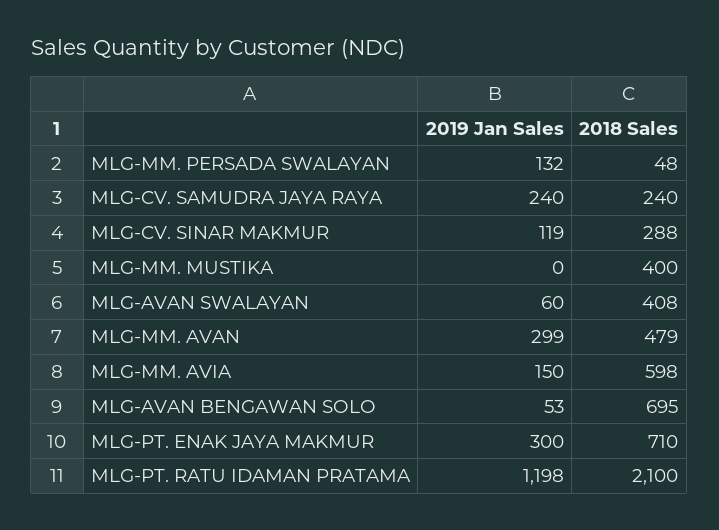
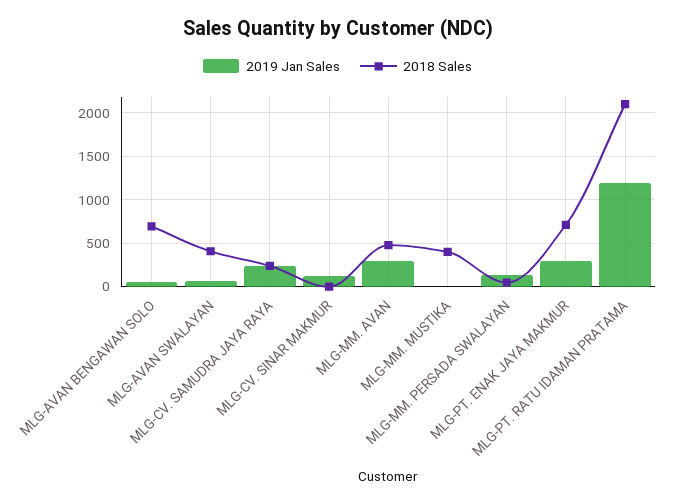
  {
    "2019 Jan Sales": {
      "MLG-MM. PERSADA SWALAYAN": 132,
      "MLG-CV. SAMUDRA JAYA RAYA": 240,
      "MLG-CV. SINAR MAKMUR": 119,
      "MLG-MM. MUSTIKA": 0,
      "MLG-AVAN SWALAYAN": 60,
      "MLG-MM. AVAN": 299,
-     "MLG-MM. AVIA": 150,
      "MLG-AVAN BENGAWAN SOLO": 53,
      "MLG-PT. ENAK JAYA MAKMUR": 300,
      "MLG-PT. RATU IDAMAN PRATAMA": 1198
    },
    "2018 Sales": {
      "MLG-MM. PERSADA SWALAYAN": 48,
      "MLG-CV. SAMUDRA JAYA RAYA": 240,
-     "MLG-CV. SINAR MAKMUR": 288,
+     "MLG-CV. SINAR MAKMUR": 0,
      "MLG-MM. MUSTIKA": 400,
      "MLG-AVAN SWALAYAN": 408,
      "MLG-MM. AVAN": 479,
-     "MLG-MM. AVIA": 598,
      "MLG-AVAN BENGAWAN SOLO": 695,
      "MLG-PT. ENAK JAYA MAKMUR": 710,
      "MLG-PT. RATU IDAMAN PRATAMA": 2100
    }
  }

